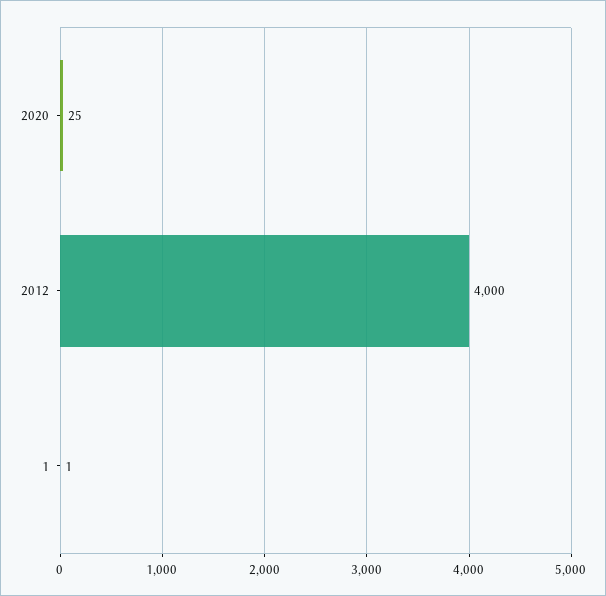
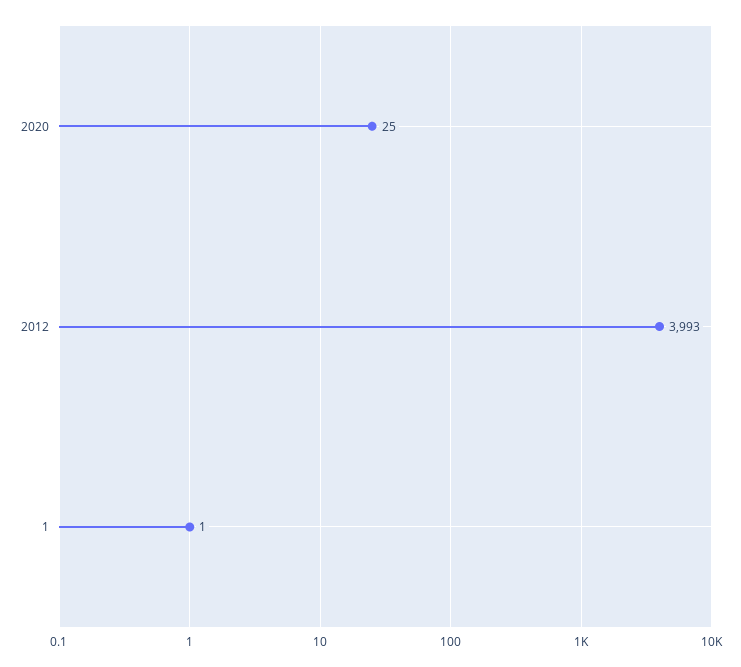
  {
    "2020": 25,
-   "2012": 4000,
+   "2012": 3993,
    "1": 1
  }

